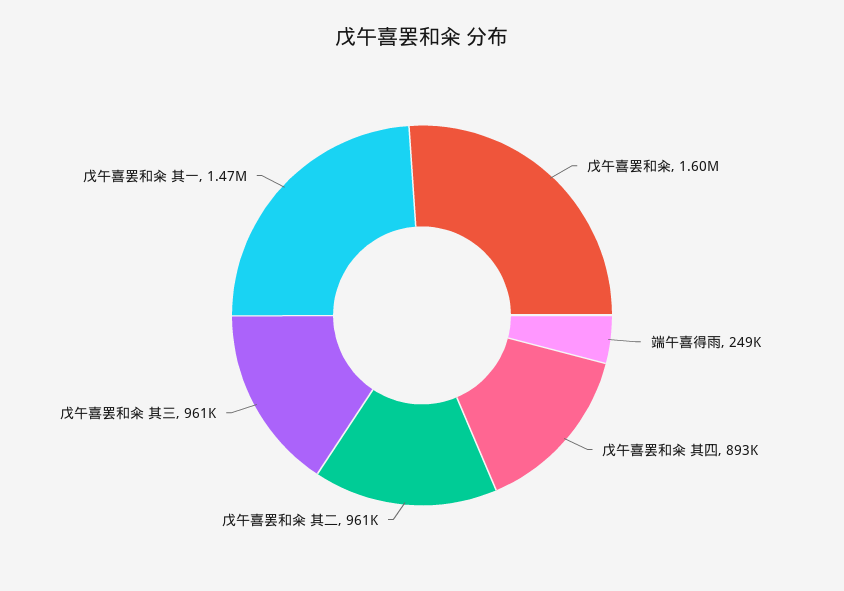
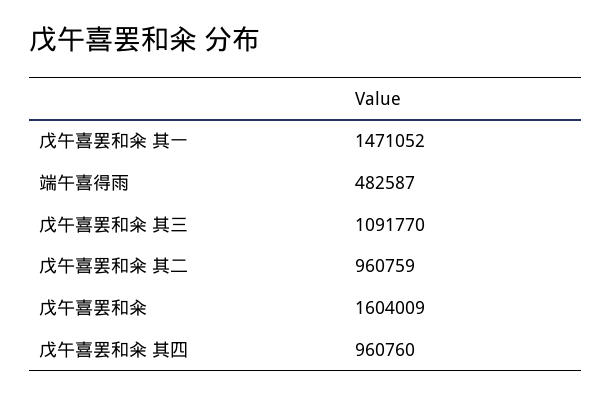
  {
    "戊午喜罢和籴": 1604009,
-   "端午喜得雨": 249000,
+   "端午喜得雨": 482587,
-   "戊午喜罢和籴 其四": 893000,
+   "戊午喜罢和籴 其四": 960760,
    "戊午喜罢和籴 其二": 960759,
-   "戊午喜罢和籴 其三": 961000,
+   "戊午喜罢和籴 其三": 1091770,
    "戊午喜罢和籴 其一": 1471052
  }

